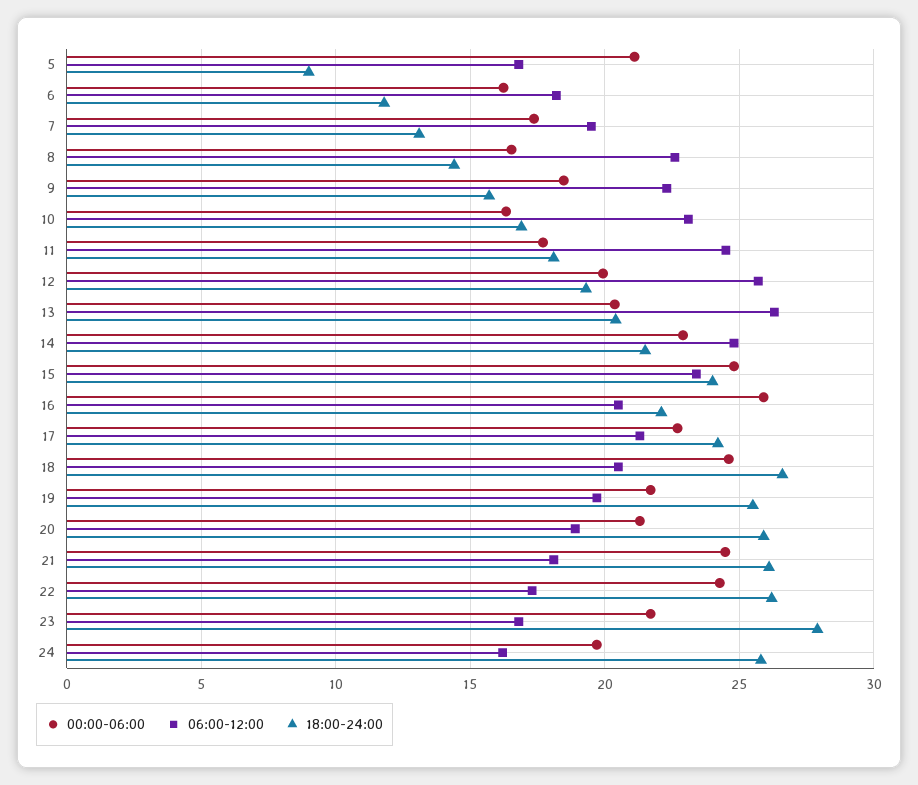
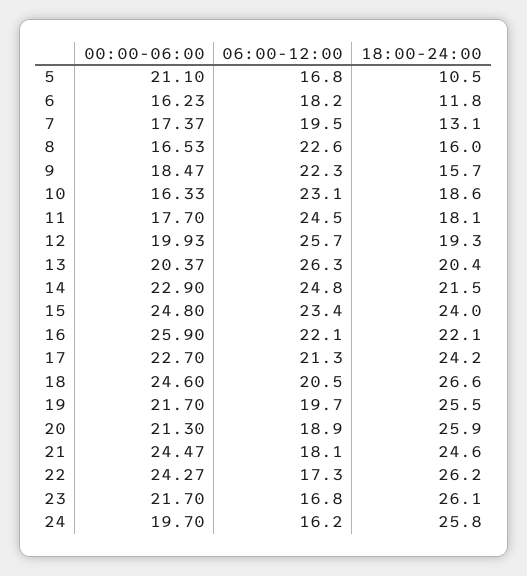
  {
    "00:00-06:00": {
      "5": 21.1,
      "6": 16.23,
      "7": 17.37,
      "8": 16.53,
      "9": 18.47,
      "10": 16.33,
      "11": 17.7,
      "12": 19.93,
      "13": 20.37,
      "14": 22.9,
      "15": 24.8,
      "16": 25.9,
      "17": 22.7,
      "18": 24.6,
      "19": 21.7,
      "20": 21.3,
      "21": 24.47,
      "22": 24.27,
      "23": 21.7,
      "24": 19.7
    },
    "06:00-12:00": {
      "5": 16.8,
      "6": 18.2,
      "7": 19.5,
      "8": 22.6,
      "9": 22.3,
      "10": 23.1,
      "11": 24.5,
      "12": 25.7,
      "13": 26.3,
      "14": 24.8,
      "15": 23.4,
-     "16": 20.5,
+     "16": 22.1,
      "17": 21.3,
      "18": 20.5,
      "19": 19.7,
      "20": 18.9,
      "21": 18.1,
      "22": 17.3,
      "23": 16.8,
      "24": 16.2
    },
    "18:00-24:00": {
-     "5": 9,
+     "5": 10.5,
      "6": 11.8,
      "7": 13.1,
-     "8": 14.5,
+     "8": 16,
      "9": 15.7,
-     "10": 17,
+     "10": 18.6,
      "11": 18.1,
      "12": 19.3,
      "13": 20.4,
      "14": 21.5,
      "15": 24,
      "16": 22.1,
      "17": 24.2,
      "18": 26.6,
      "19": 25.5,
      "20": 25.9,
-     "21": 26,
+     "21": 24.6,
      "22": 26.2,
-     "23": 28,
+     "23": 26.1,
      "24": 25.8
    }
  }

